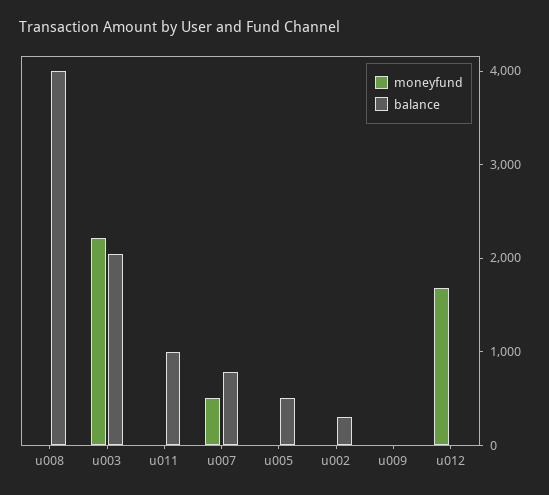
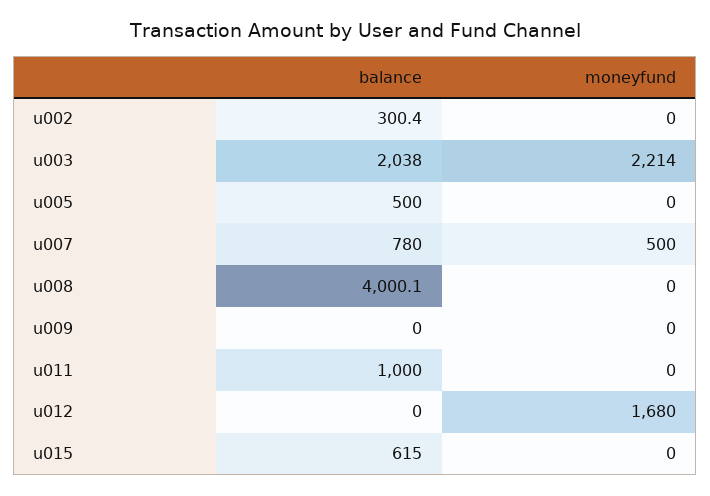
  {
    "moneyfund": {
      "u008": 0,
      "u003": 2214,
      "u011": 0,
      "u007": 500,
      "u005": 0,
      "u002": 0,
      "u009": 0,
-     "u012": 1680
+     "u012": 1680,
+     "u015": 0
    },
    "balance": {
      "u008": 4000.1,
      "u003": 2038,
      "u011": 1000,
      "u007": 780,
      "u005": 500,
      "u002": 300.4,
      "u009": 0,
-     "u012": 0
+     "u012": 0,
+     "u015": 615
    }
  }

